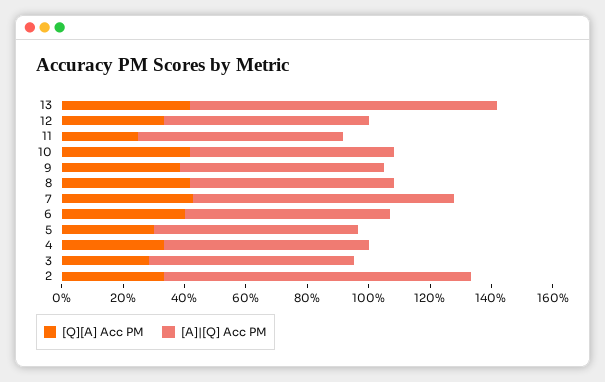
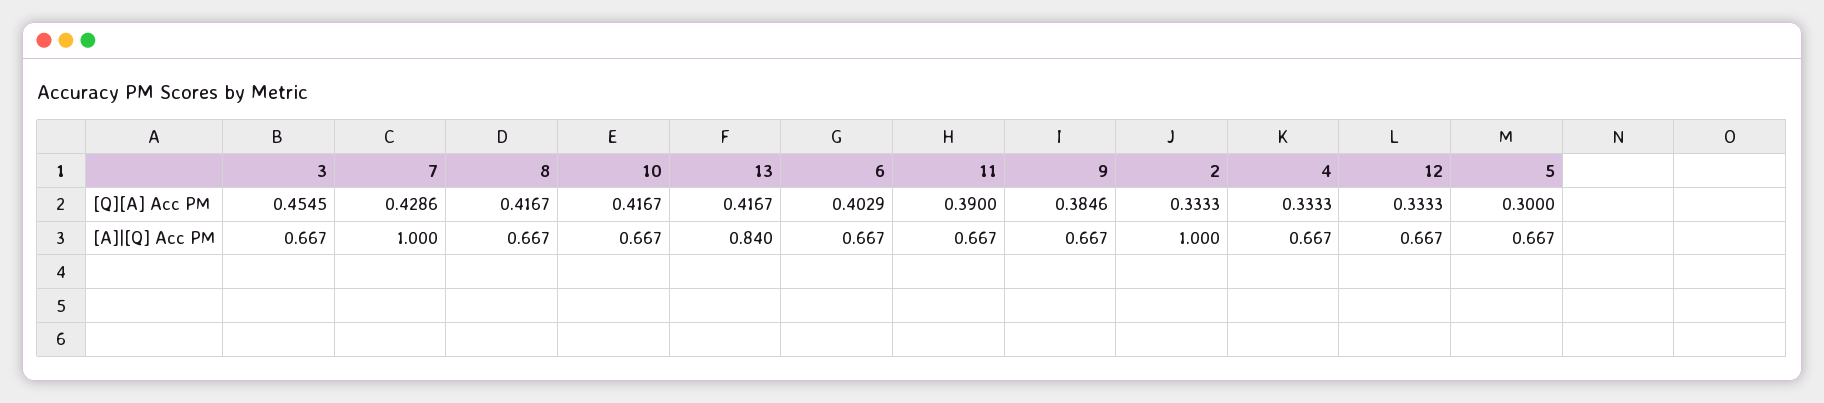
  {
    "[Q][A] Acc PM": {
      "13": 0.4167,
      "12": 0.3333,
-     "11": 0.25,
+     "11": 0.39,
      "10": 0.4167,
      "9": 0.3846,
      "8": 0.4167,
      "7": 0.4286,
      "6": 0.4029,
      "5": 0.3,
      "4": 0.3333,
-     "3": 0.3,
+     "3": 0.4545,
      "2": 0.3333
    },
    "[A]|[Q] Acc PM": {
-     "13": 1,
+     "13": 0.84,
      "12": 0.667,
      "11": 0.667,
      "10": 0.667,
      "9": 0.667,
      "8": 0.667,
-     "7": 0.85,
+     "7": 1,
      "6": 0.667,
      "5": 0.667,
      "4": 0.667,
      "3": 0.667,
      "2": 1
    }
  }

